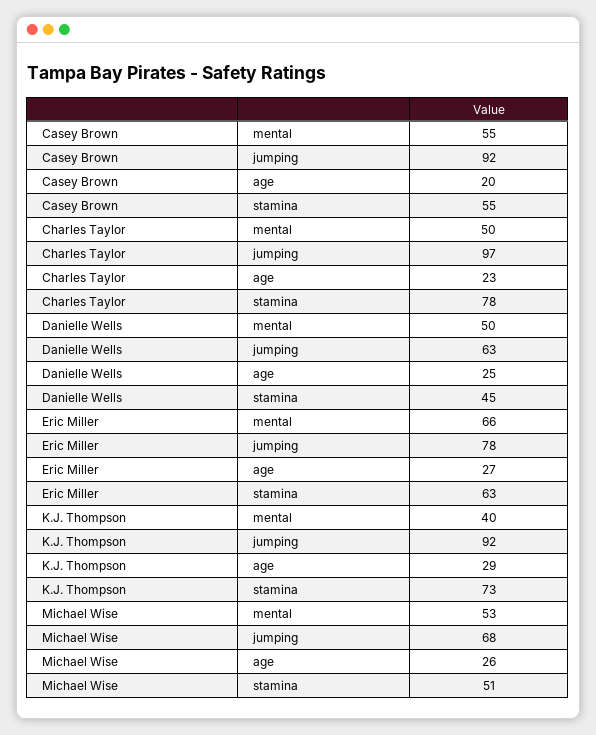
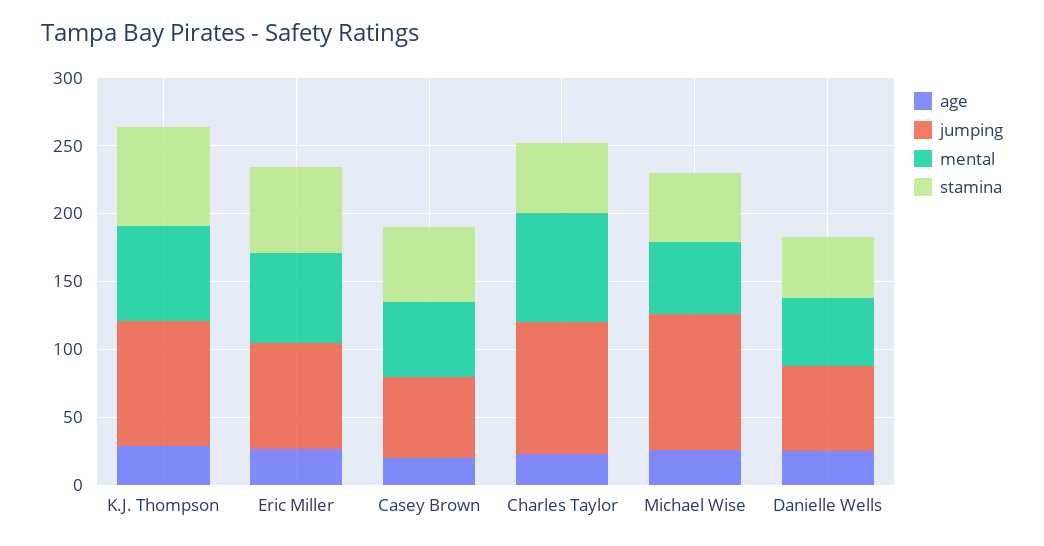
  {
    "mental": {
      "Casey Brown": 55,
-     "Charles Taylor": 50,
+     "Charles Taylor": 80,
      "Danielle Wells": 50,
      "Eric Miller": 66,
-     "K.J. Thompson": 40,
+     "K.J. Thompson": 70,
      "Michael Wise": 53
    },
    "jumping": {
-     "Casey Brown": 92,
+     "Casey Brown": 60,
      "Charles Taylor": 97,
      "Danielle Wells": 63,
      "Eric Miller": 78,
      "K.J. Thompson": 92,
-     "Michael Wise": 68
+     "Michael Wise": 100
    },
    "age": {
      "Casey Brown": 20,
      "Charles Taylor": 23,
      "Danielle Wells": 25,
      "Eric Miller": 27,
      "K.J. Thompson": 29,
      "Michael Wise": 26
    },
    "stamina": {
      "Casey Brown": 55,
-     "Charles Taylor": 78,
+     "Charles Taylor": 50,
      "Danielle Wells": 45,
      "Eric Miller": 63,
      "K.J. Thompson": 73,
      "Michael Wise": 51
    }
  }

